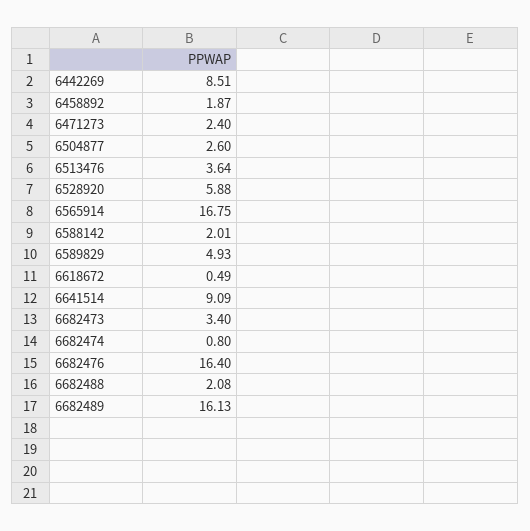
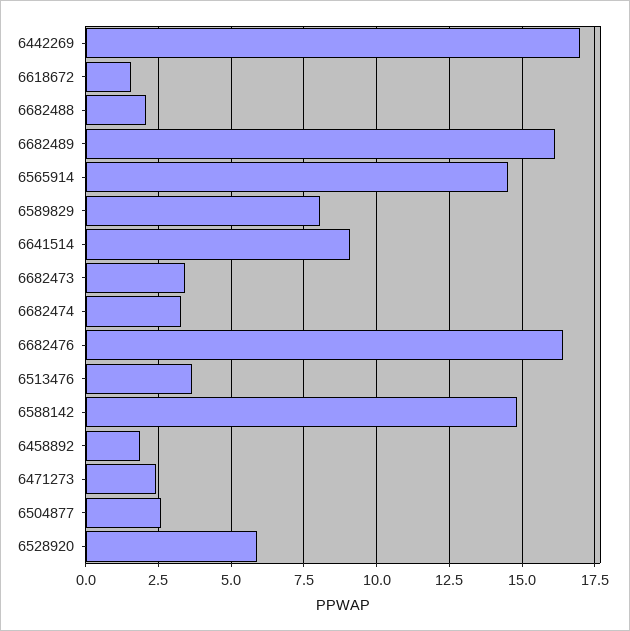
  {
-   "6442269": 8.51,
+   "6442269": 17,
    "6458892": 1.87,
    "6471273": 2.4,
    "6504877": 2.6,
    "6513476": 3.64,
    "6528920": 5.88,
-   "6565914": 16.75,
+   "6565914": 14.5,
-   "6588142": 2.01,
+   "6588142": 14.75,
-   "6589829": 4.93,
+   "6589829": 8,
-   "6618672": 0.49,
+   "6618672": 1.5,
    "6641514": 9.09,
    "6682473": 3.4,
-   "6682474": 0.8,
+   "6682474": 3.25,
    "6682476": 16.4,
    "6682488": 2.08,
    "6682489": 16.13
  }

